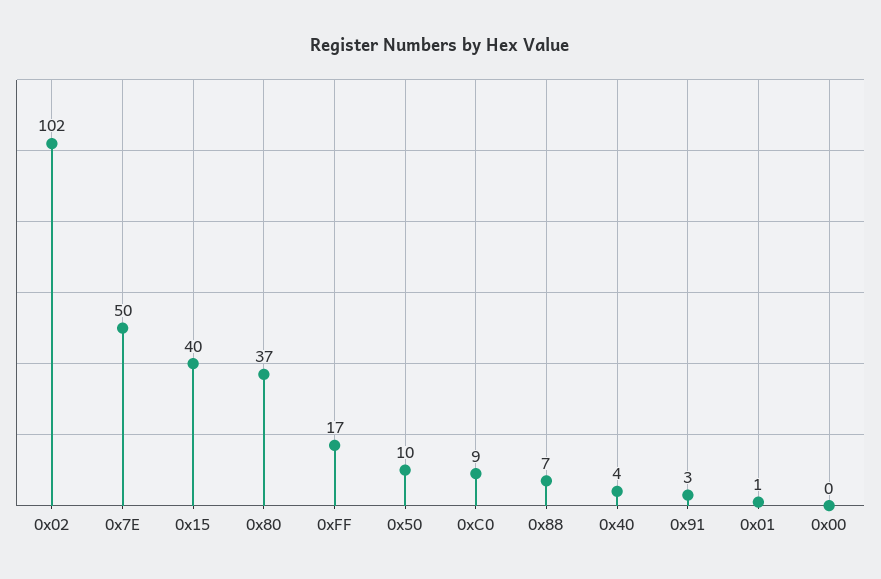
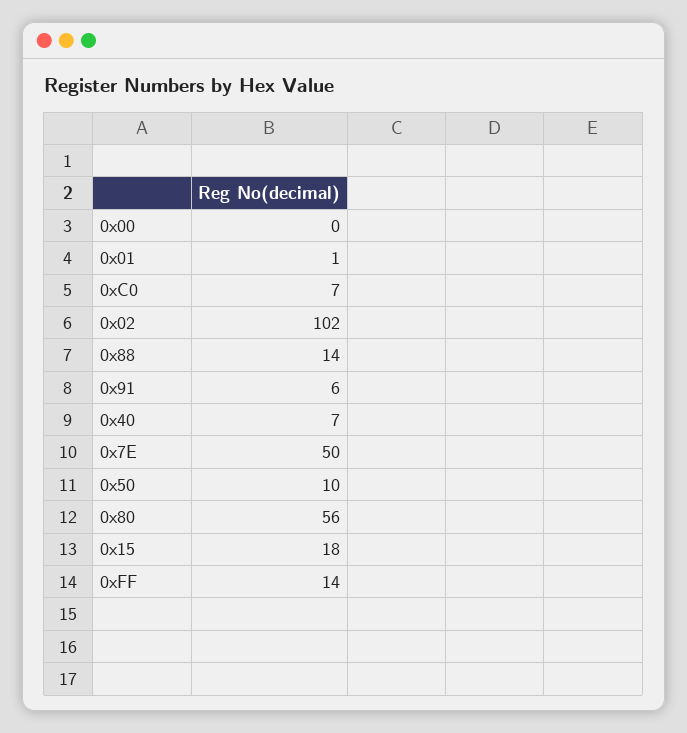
  {
    "0x02": 102,
    "0x7E": 50,
-   "0x15": 40,
+   "0x15": 18,
-   "0x80": 37,
+   "0x80": 56,
-   "0xFF": 17,
+   "0xFF": 14,
    "0x50": 10,
-   "0xC0": 9,
+   "0xC0": 7,
-   "0x88": 7,
+   "0x88": 14,
-   "0x40": 4,
+   "0x40": 7,
-   "0x91": 3,
+   "0x91": 6,
    "0x01": 1,
    "0x00": 0
  }

